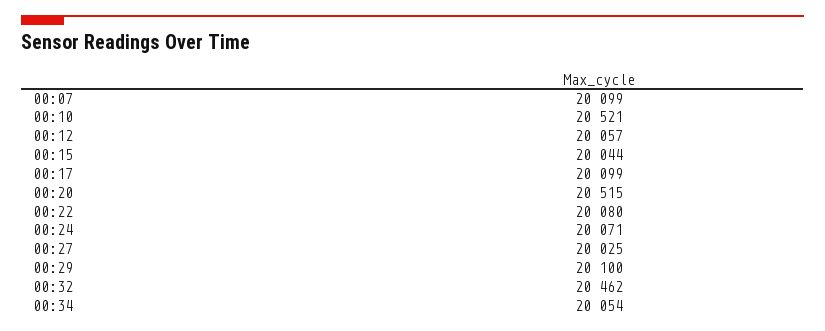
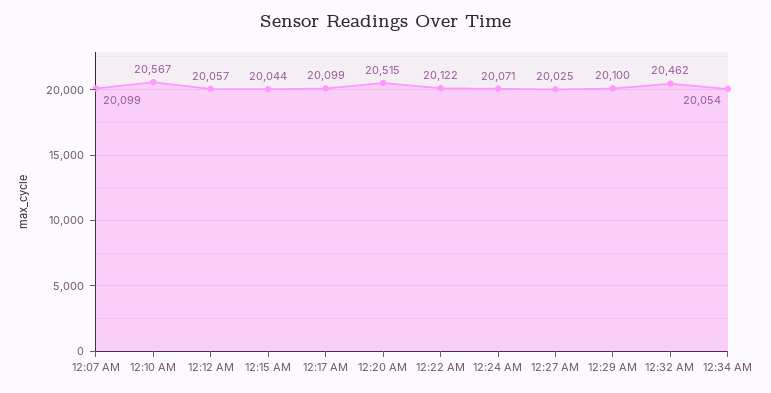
  {
    "00:07": 20099,
-   "00:10": 20521,
+   "00:10": 20567,
    "00:12": 20057,
    "00:15": 20044,
    "00:17": 20099,
    "00:20": 20515,
-   "00:22": 20080,
+   "00:22": 20122,
    "00:24": 20071,
    "00:27": 20025,
    "00:29": 20100,
    "00:32": 20462,
    "00:34": 20054
  }

